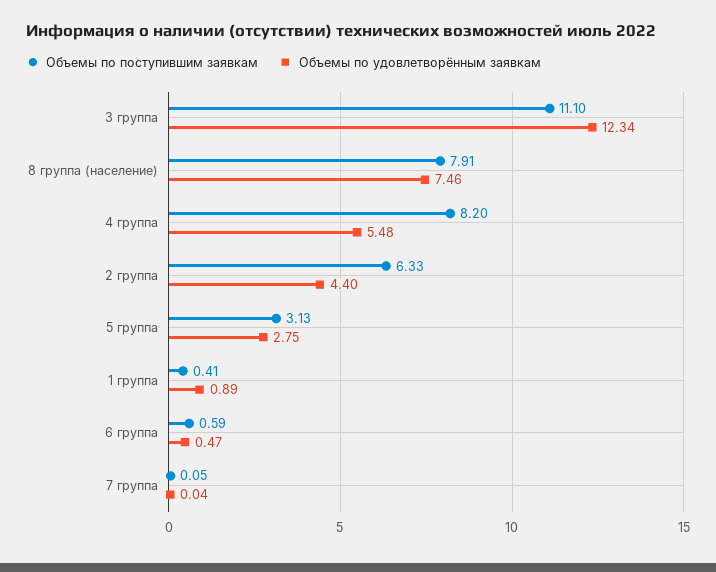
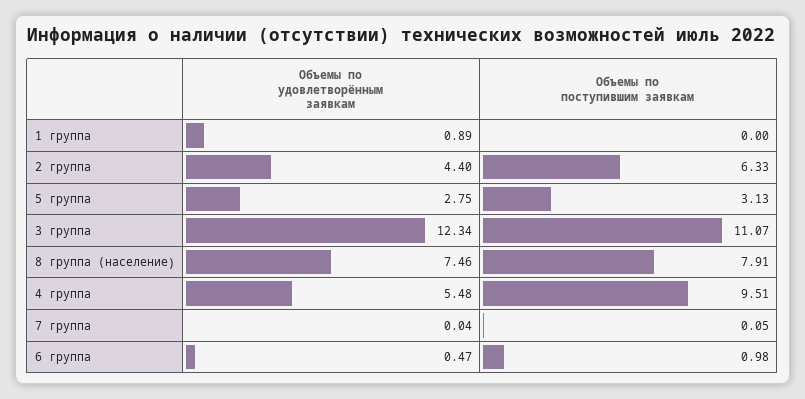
  {
    "Объемы по поступившим заявкам": {
-     "3 группа": 11.1,
+     "3 группа": 11.07,
      "8 группа (население)": 7.91,
-     "4 группа": 8.2,
+     "4 группа": 9.51,
      "2 группа": 6.33,
      "5 группа": 3.13,
-     "1 группа": 0.41,
+     "1 группа": 0,
-     "6 группа": 0.59,
+     "6 группа": 0.98,
      "7 группа": 0.05
    },
    "Объемы по удовлетворённым заявкам": {
      "3 группа": 12.34,
      "8 группа (население)": 7.46,
      "4 группа": 5.48,
      "2 группа": 4.4,
      "5 группа": 2.75,
      "1 группа": 0.89,
      "6 группа": 0.47,
      "7 группа": 0.04
    }
  }

